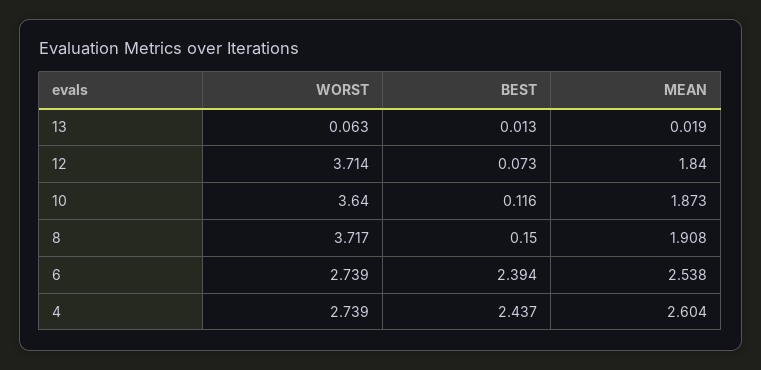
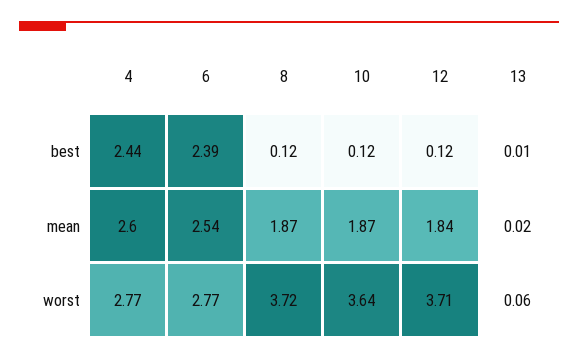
  {
    "WORST": {
      "13": 0.063,
      "12": 3.714,
      "10": 3.64,
      "8": 3.717,
-     "6": 2.739,
+     "6": 2.77,
-     "4": 2.739
+     "4": 2.77
    },
    "BEST": {
      "13": 0.013,
-     "12": 0.073,
+     "12": 0.12,
      "10": 0.116,
-     "8": 0.15,
+     "8": 0.12,
      "6": 2.394,
      "4": 2.437
    },
    "MEAN": {
      "13": 0.019,
      "12": 1.84,
      "10": 1.873,
-     "8": 1.908,
+     "8": 1.87,
      "6": 2.538,
      "4": 2.604
    }
  }

